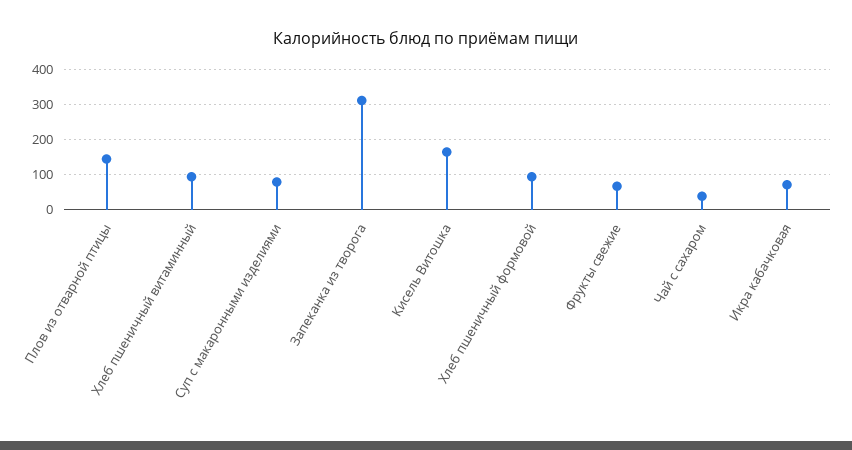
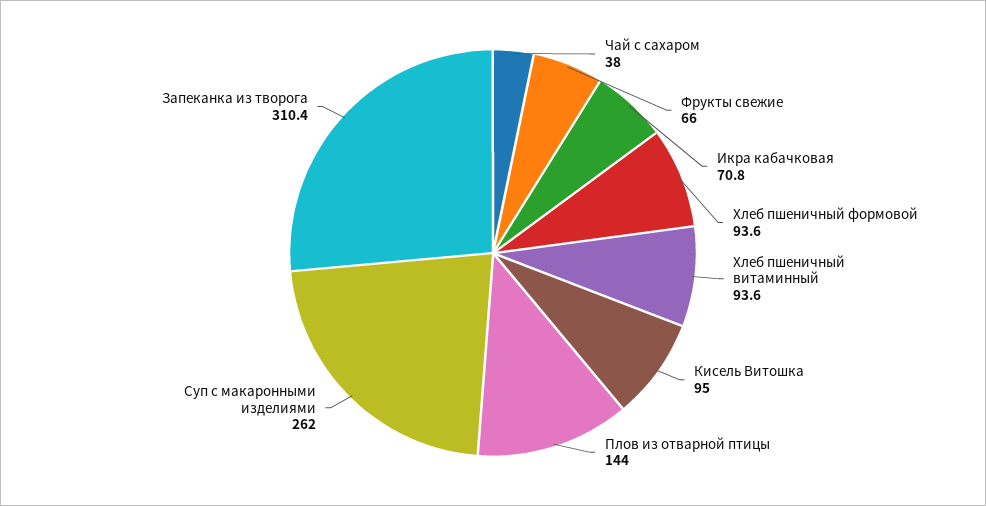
  {
    "Плов из отварной птицы": 144,
    "Хлеб пшеничный витаминный": 93.6,
-   "Суп с макаронными изделиями": 80,
+   "Суп с макаронными изделиями": 262,
    "Запеканка из творога": 310.4,
-   "Кисель Витошка": 160,
+   "Кисель Витошка": 95,
    "Хлеб пшеничный формовой": 93.6,
    "Фрукты свежие": 66,
    "Чай с сахаром": 38,
    "Икра кабачковая": 70.8
  }

